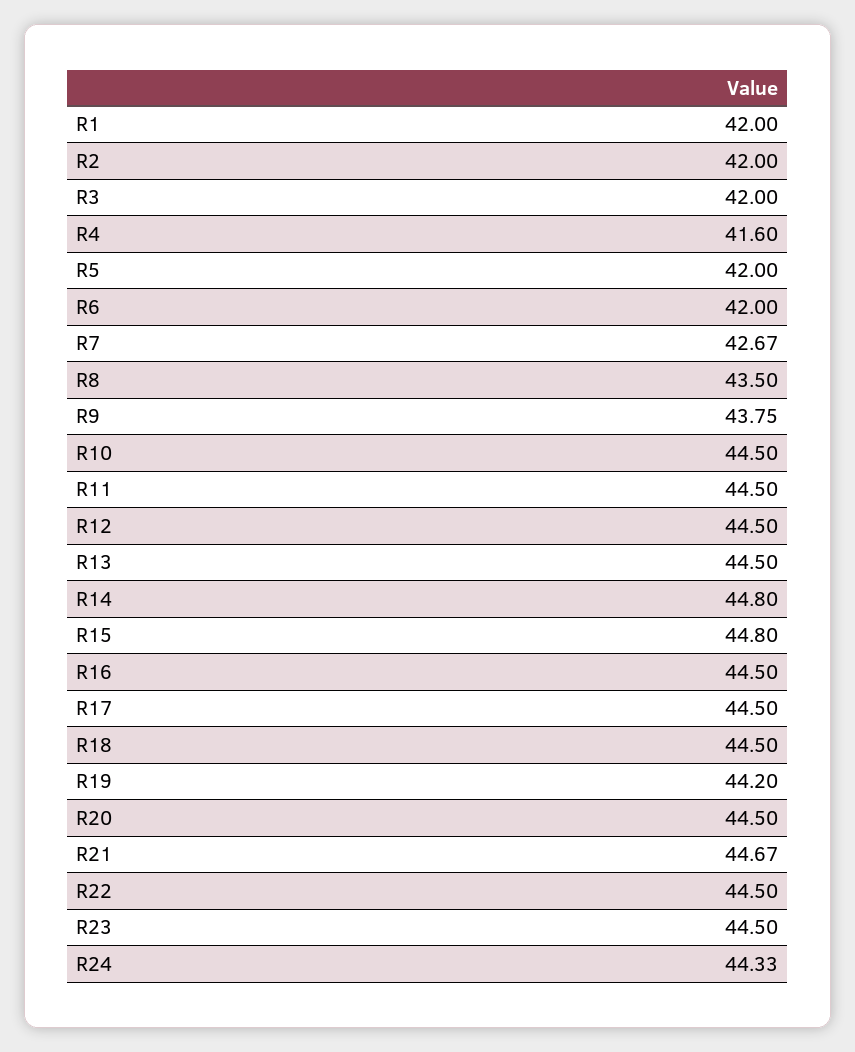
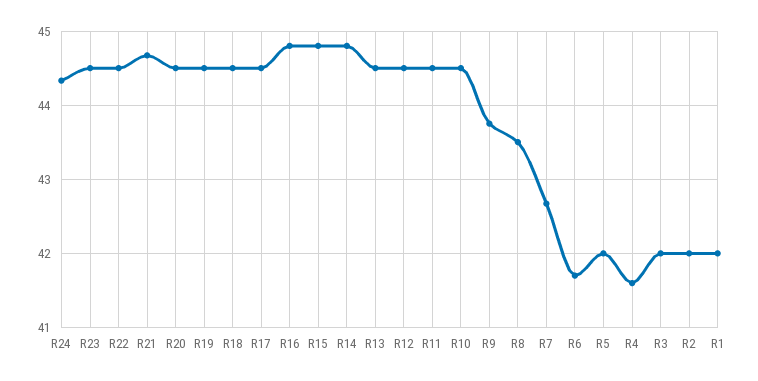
  {
    "R1": 42,
    "R2": 42,
    "R3": 42,
    "R4": 41.6,
    "R5": 42,
-   "R6": 42,
+   "R6": 41.7,
    "R7": 42.67,
    "R8": 43.5,
    "R9": 43.75,
    "R10": 44.5,
    "R11": 44.5,
    "R12": 44.5,
    "R13": 44.5,
    "R14": 44.8,
    "R15": 44.8,
-   "R16": 44.5,
+   "R16": 44.8,
    "R17": 44.5,
    "R18": 44.5,
-   "R19": 44.2,
+   "R19": 44.5,
    "R20": 44.5,
    "R21": 44.67,
    "R22": 44.5,
    "R23": 44.5,
    "R24": 44.33
  }

